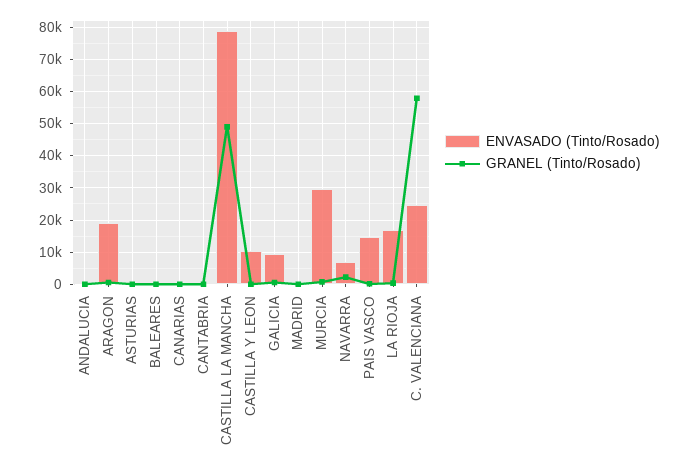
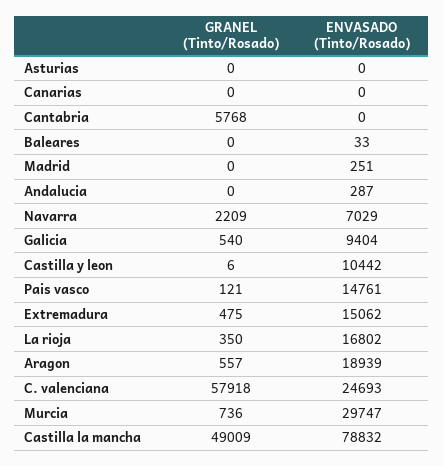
  {
    "ENVASADO (Tinto/Rosado)": {
      "ANDALUCIA": 287,
      "ARAGON": 18939,
      "ASTURIAS": 0,
      "BALEARES": 33,
      "CANARIAS": 0,
      "CANTABRIA": 0,
      "CASTILLA LA MANCHA": 78832,
      "CASTILLA Y LEON": 10442,
      "GALICIA": 9404,
      "MADRID": 251,
      "MURCIA": 29747,
      "NAVARRA": 7029,
      "PAIS VASCO": 14761,
      "LA RIOJA": 16802,
-     "C. VALENCIANA": 24693
+     "C. VALENCIANA": 24693,
+     "Extremadura": 15062
    },
    "GRANEL (Tinto/Rosado)": {
      "ANDALUCIA": 0,
      "ARAGON": 557,
      "ASTURIAS": 0,
      "BALEARES": 0,
      "CANARIAS": 0,
-     "CANTABRIA": 0,
+     "CANTABRIA": 5768,
      "CASTILLA LA MANCHA": 49009,
      "CASTILLA Y LEON": 6,
      "GALICIA": 540,
      "MADRID": 0,
      "MURCIA": 736,
      "NAVARRA": 2209,
      "PAIS VASCO": 121,
      "LA RIOJA": 350,
-     "C. VALENCIANA": 57918
+     "C. VALENCIANA": 57918,
+     "Extremadura": 475
    }
  }

